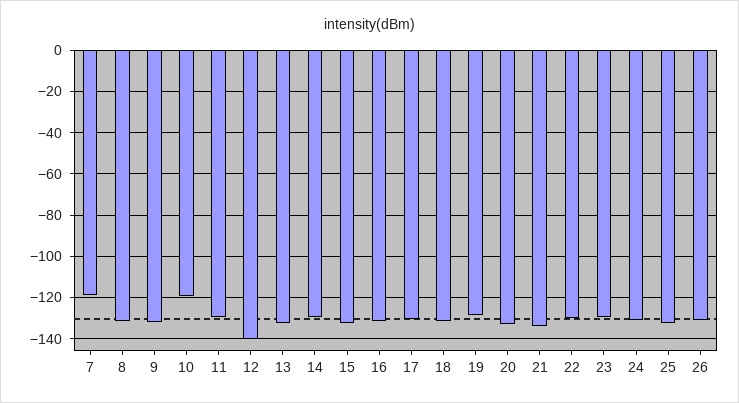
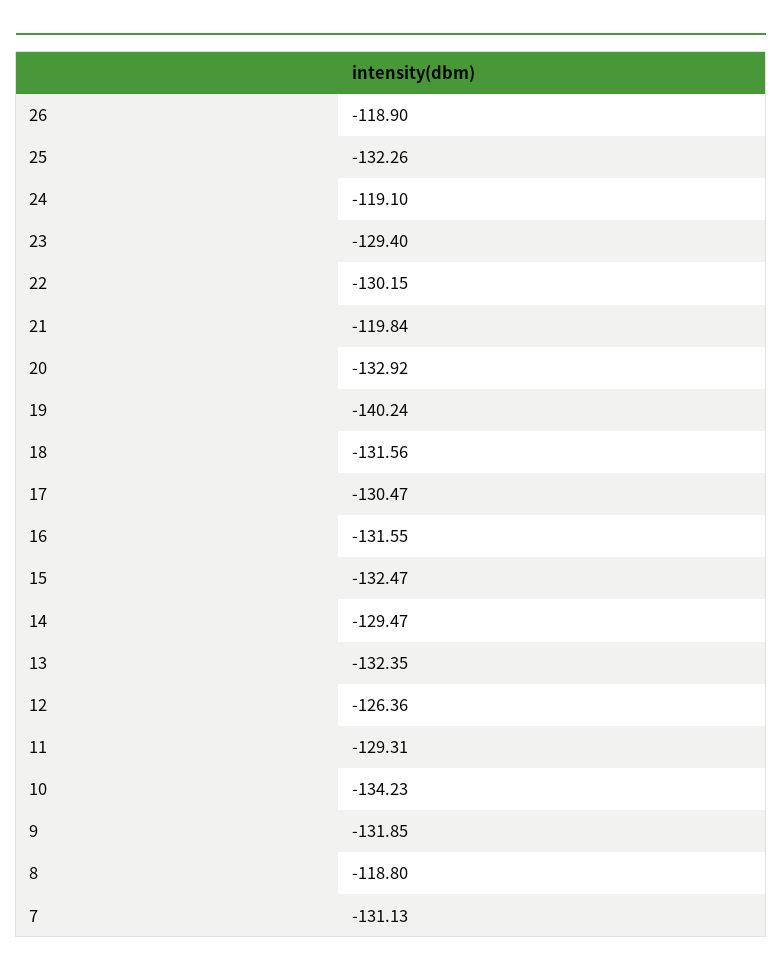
  {
-   "7": -120,
+   "7": -131.13,
-   "8": -130,
+   "8": -118.8,
    "9": -131.85,
-   "10": -120,
+   "10": -134.23,
    "11": -129.31,
-   "12": -140,
+   "12": -126.36,
    "13": -132.35,
    "14": -129.47,
    "15": -132.47,
    "16": -131.55,
    "17": -130.47,
    "18": -131.56,
-   "19": -130,
+   "19": -140.24,
    "20": -132.92,
-   "21": -135,
+   "21": -119.84,
    "22": -130.15,
    "23": -129.4,
-   "24": -130,
+   "24": -119.1,
    "25": -132.26,
-   "26": -130
+   "26": -118.9
  }

